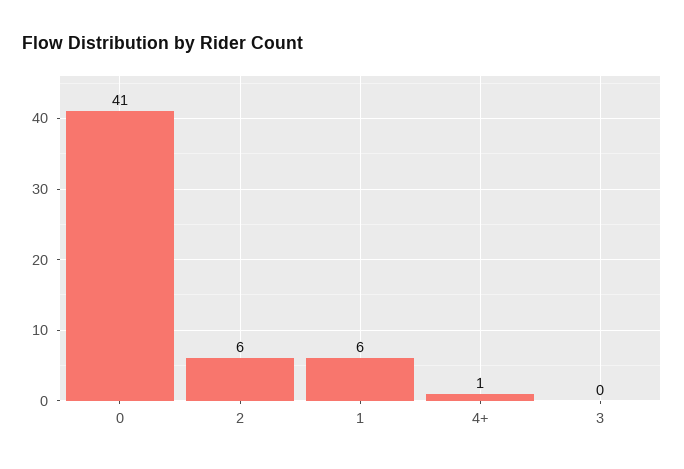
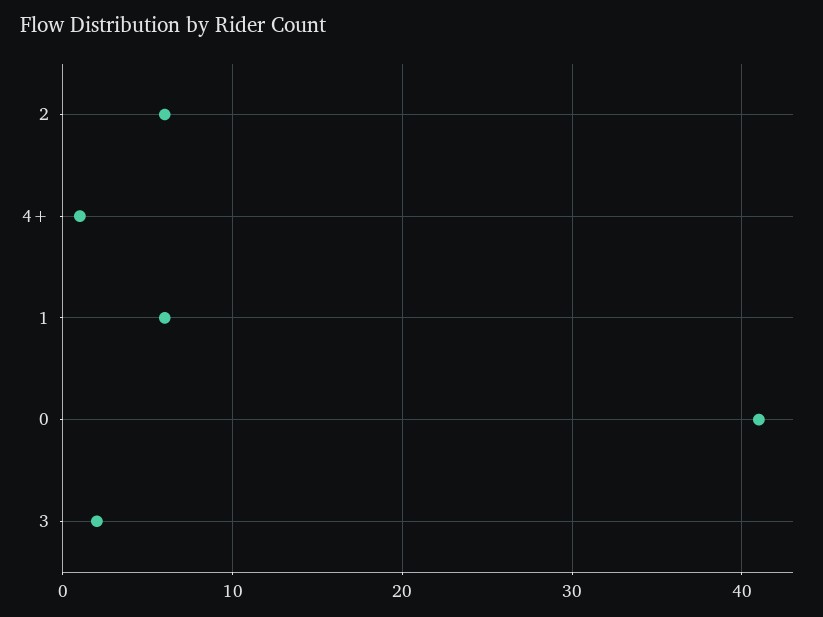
  {
    "0": 41,
    "2": 6,
    "1": 6,
    "4+": 1,
-   "3": 0
+   "3": 2
  }

